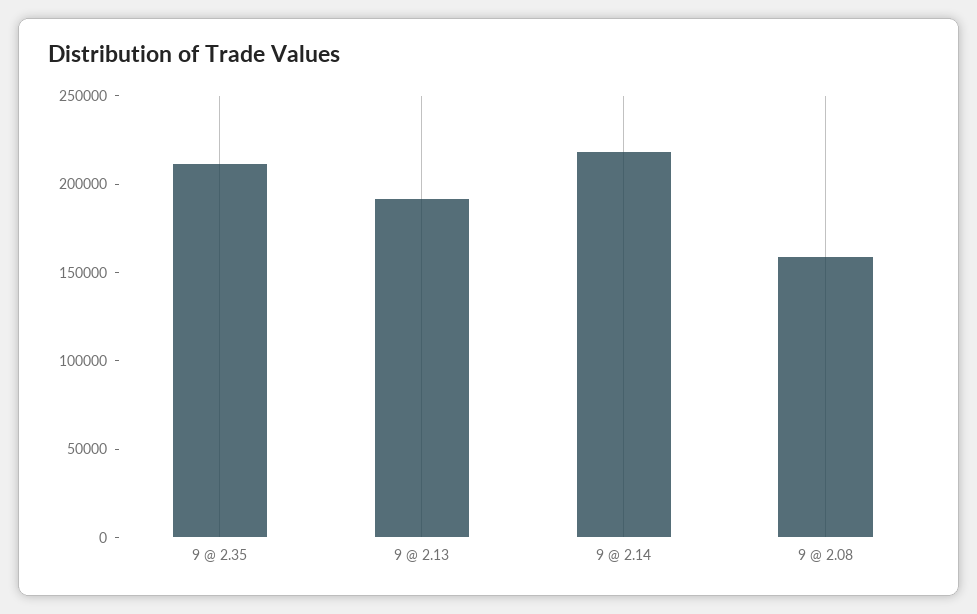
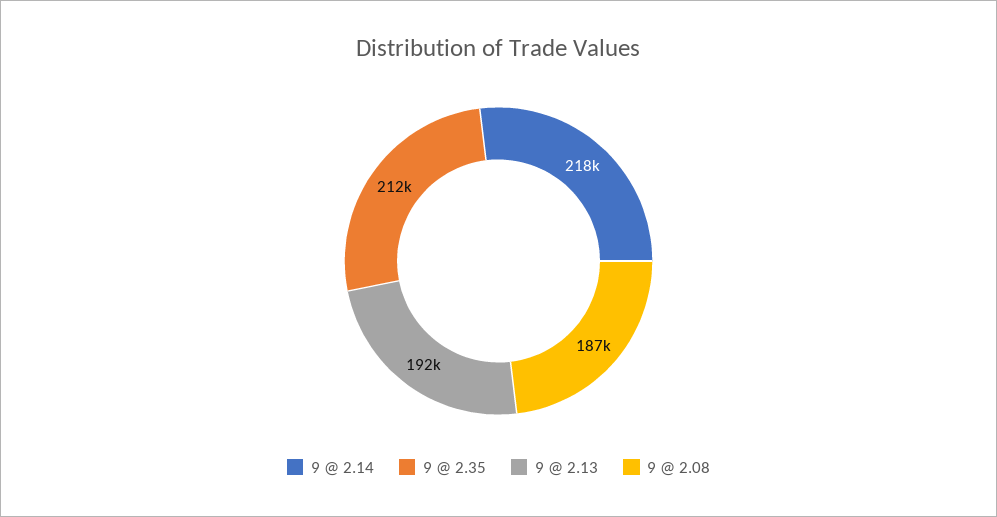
  {
    "9 @ 2.35": 212000,
    "9 @ 2.13": 192000,
    "9 @ 2.14": 218000,
-   "9 @ 2.08": 160000
+   "9 @ 2.08": 187000
  }

